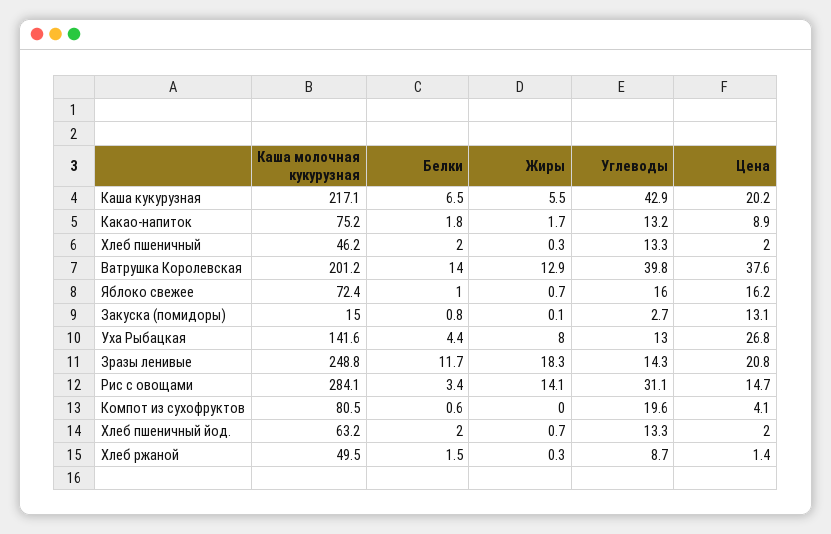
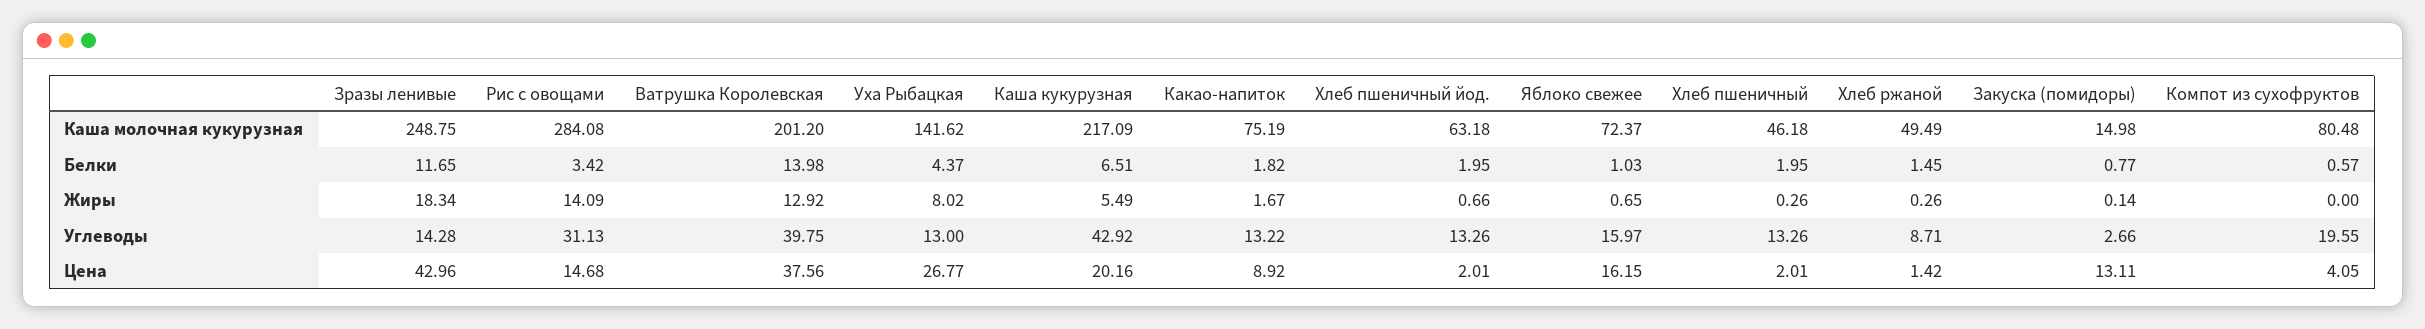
  {
    "Каша молочная кукурузная": {
      "Каша кукурузная": 217.09,
      "Какао-напиток": 75.19,
      "Хлеб пшеничный": 46.18,
      "Ватрушка Королевская": 201.2,
      "Яблоко свежее": 72.37,
      "Закуска (помидоры)": 14.98,
      "Уха Рыбацкая": 141.62,
      "Зразы ленивые": 248.75,
      "Рис с овощами": 284.08,
      "Компот из сухофруктов": 80.48,
      "Хлеб пшеничный йод.": 63.18,
      "Хлеб ржаной": 49.49
    },
    "Белки": {
      "Каша кукурузная": 6.51,
      "Какао-напиток": 1.82,
      "Хлеб пшеничный": 1.95,
      "Ватрушка Королевская": 13.98,
      "Яблоко свежее": 1.03,
      "Закуска (помидоры)": 0.77,
      "Уха Рыбацкая": 4.37,
      "Зразы ленивые": 11.65,
      "Рис с овощами": 3.42,
      "Компот из сухофруктов": 0.57,
      "Хлеб пшеничный йод.": 1.95,
      "Хлеб ржаной": 1.45
    },
    "Жиры": {
      "Каша кукурузная": 5.49,
      "Какао-напиток": 1.67,
      "Хлеб пшеничный": 0.26,
      "Ватрушка Королевская": 12.92,
      "Яблоко свежее": 0.65,
      "Закуска (помидоры)": 0.14,
      "Уха Рыбацкая": 8.02,
      "Зразы ленивые": 18.34,
      "Рис с овощами": 14.09,
      "Компот из сухофруктов": 0,
      "Хлеб пшеничный йод.": 0.66,
      "Хлеб ржаной": 0.26
    },
    "Углеводы": {
      "Каша кукурузная": 42.92,
      "Какао-напиток": 13.22,
      "Хлеб пшеничный": 13.26,
      "Ватрушка Королевская": 39.75,
      "Яблоко свежее": 15.97,
      "Закуска (помидоры)": 2.66,
      "Уха Рыбацкая": 13,
      "Зразы ленивые": 14.28,
      "Рис с овощами": 31.13,
      "Компот из сухофруктов": 19.55,
      "Хлеб пшеничный йод.": 13.26,
      "Хлеб ржаной": 8.71
    },
    "Цена": {
      "Каша кукурузная": 20.16,
      "Какао-напиток": 8.92,
      "Хлеб пшеничный": 2.01,
      "Ватрушка Королевская": 37.56,
      "Яблоко свежее": 16.15,
      "Закуска (помидоры)": 13.11,
      "Уха Рыбацкая": 26.77,
-     "Зразы ленивые": 20.8,
+     "Зразы ленивые": 42.96,
      "Рис с овощами": 14.68,
      "Компот из сухофруктов": 4.05,
      "Хлеб пшеничный йод.": 2.01,
      "Хлеб ржаной": 1.42
    }
  }

